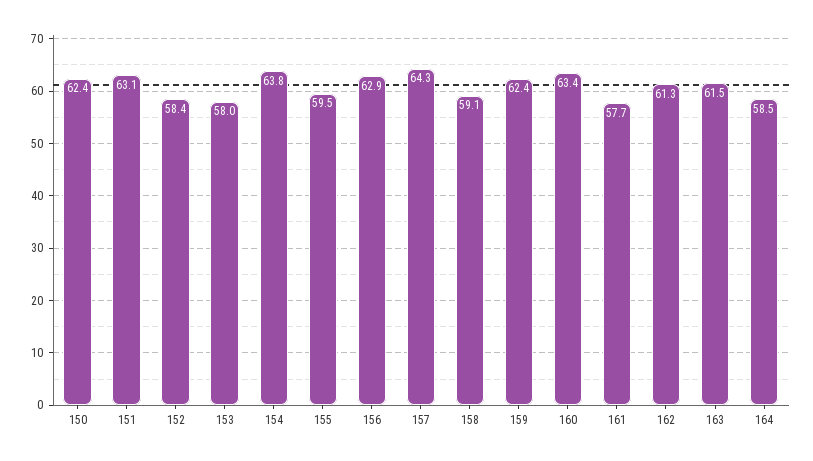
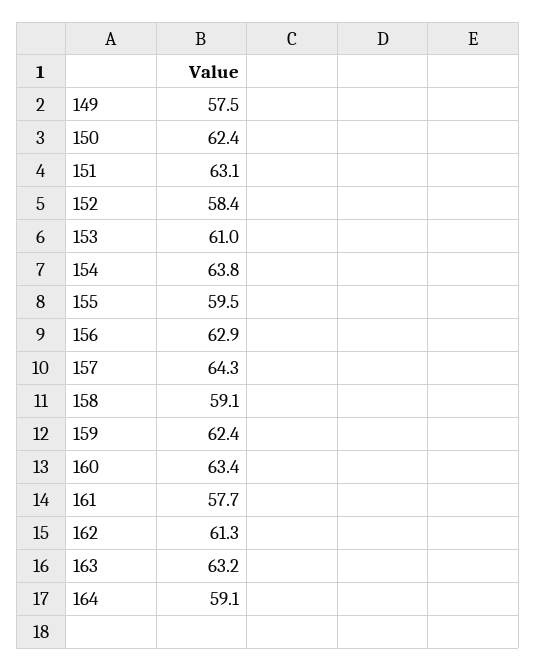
  {
    "150": 62.4,
    "151": 63.1,
    "152": 58.4,
-   "153": 58,
+   "153": 61,
    "154": 63.8,
    "155": 59.5,
    "156": 62.9,
    "157": 64.3,
    "158": 59.1,
    "159": 62.4,
    "160": 63.4,
    "161": 57.7,
    "162": 61.3,
-   "163": 61.5,
+   "163": 63.2,
-   "164": 58.5
+   "164": 59.1,
+   "149": 57.5
  }

